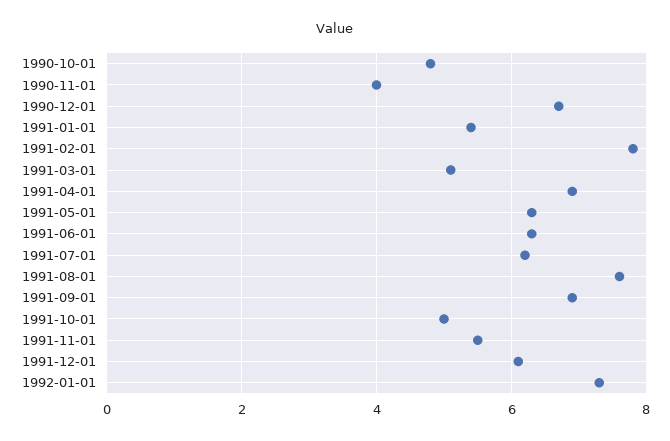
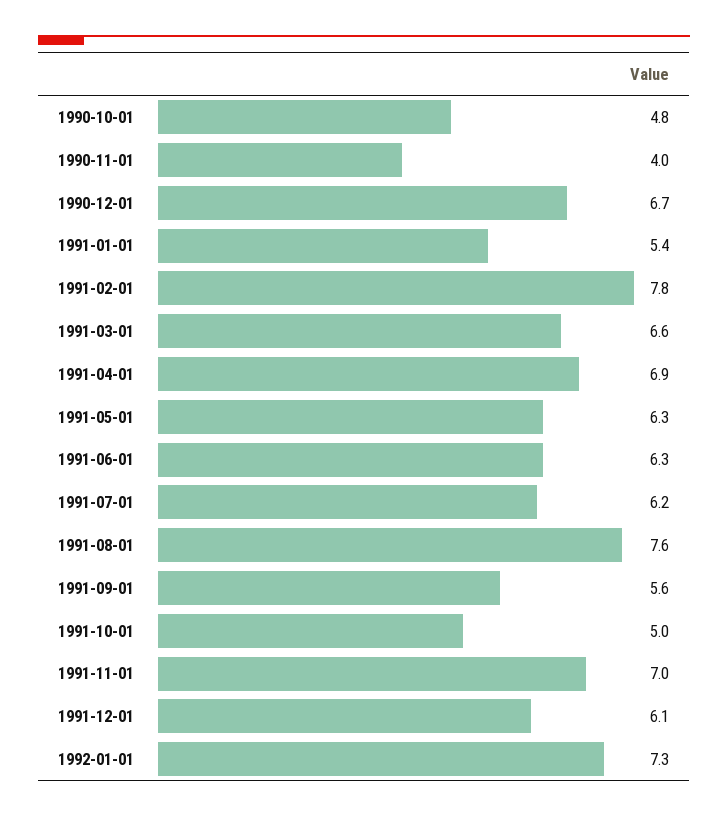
  {
    "1990-10-01": 4.8,
    "1990-11-01": 4,
    "1990-12-01": 6.7,
    "1991-01-01": 5.4,
    "1991-02-01": 7.8,
-   "1991-03-01": 5,
+   "1991-03-01": 6.6,
    "1991-04-01": 6.9,
    "1991-05-01": 6.3,
    "1991-06-01": 6.3,
    "1991-07-01": 6.2,
    "1991-08-01": 7.6,
-   "1991-09-01": 7,
+   "1991-09-01": 5.6,
    "1991-10-01": 5,
-   "1991-11-01": 5.5,
+   "1991-11-01": 7,
    "1991-12-01": 6.1,
    "1992-01-01": 7.3
  }

